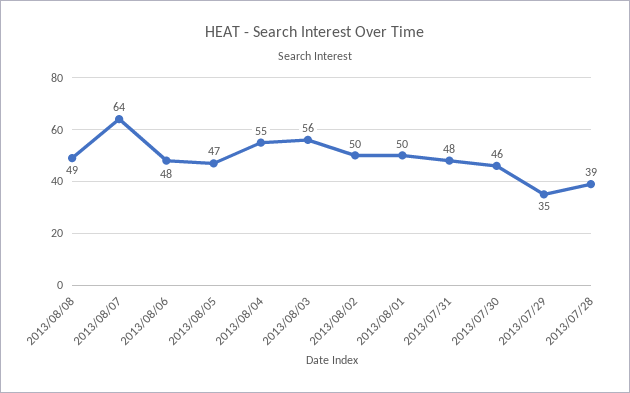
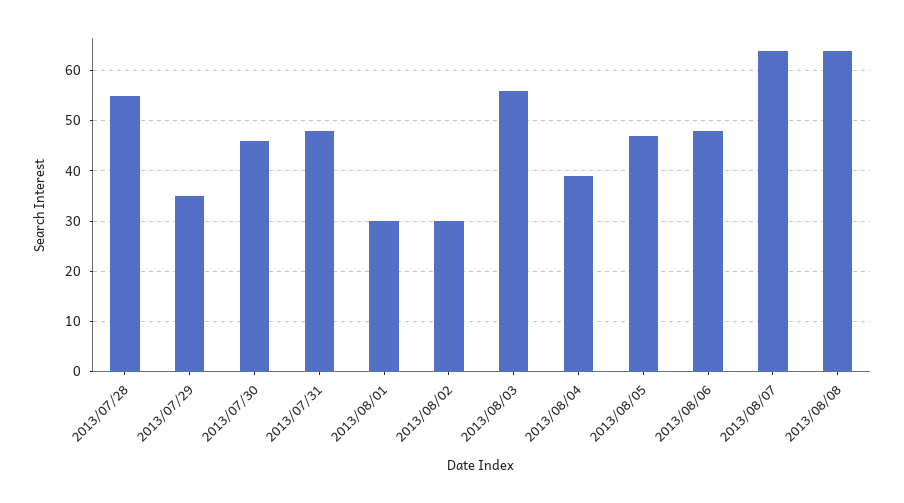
  {
-   "2013/08/08": 49,
+   "2013/08/08": 65,
    "2013/08/07": 64,
    "2013/08/06": 48,
    "2013/08/05": 47,
-   "2013/08/04": 55,
+   "2013/08/04": 40,
    "2013/08/03": 56,
-   "2013/08/02": 50,
+   "2013/08/02": 30,
-   "2013/08/01": 50,
+   "2013/08/01": 30,
    "2013/07/31": 48,
    "2013/07/30": 46,
    "2013/07/29": 35,
-   "2013/07/28": 39
+   "2013/07/28": 55
  }

